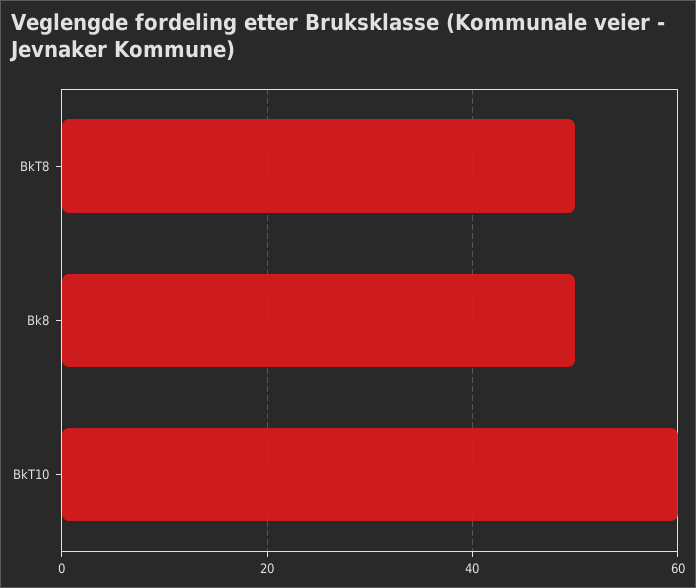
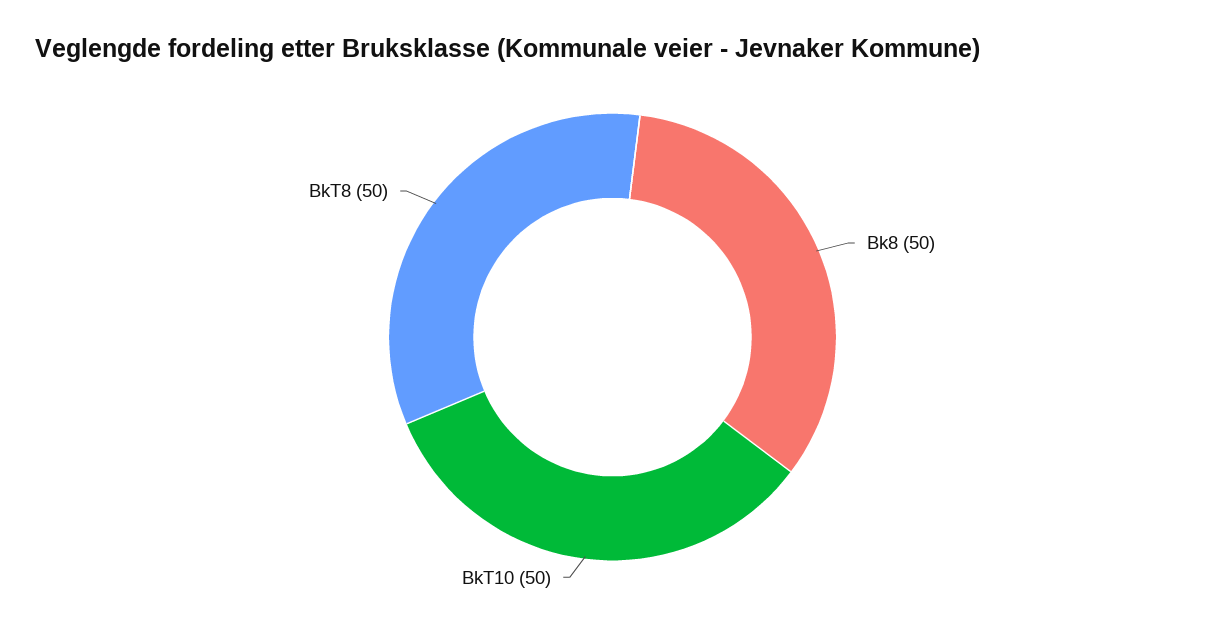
  {
    "BkT8": 50,
    "Bk8": 50,
-   "BkT10": 60
+   "BkT10": 50
  }

